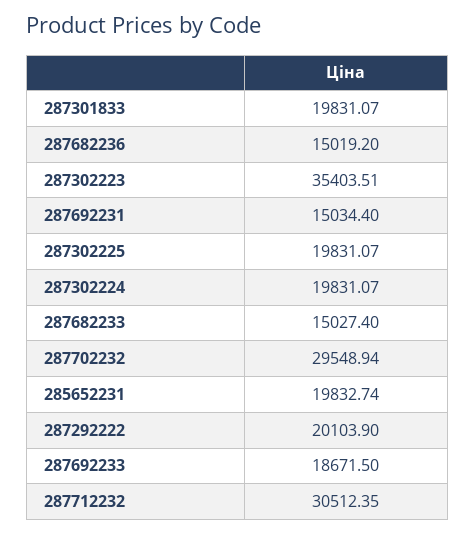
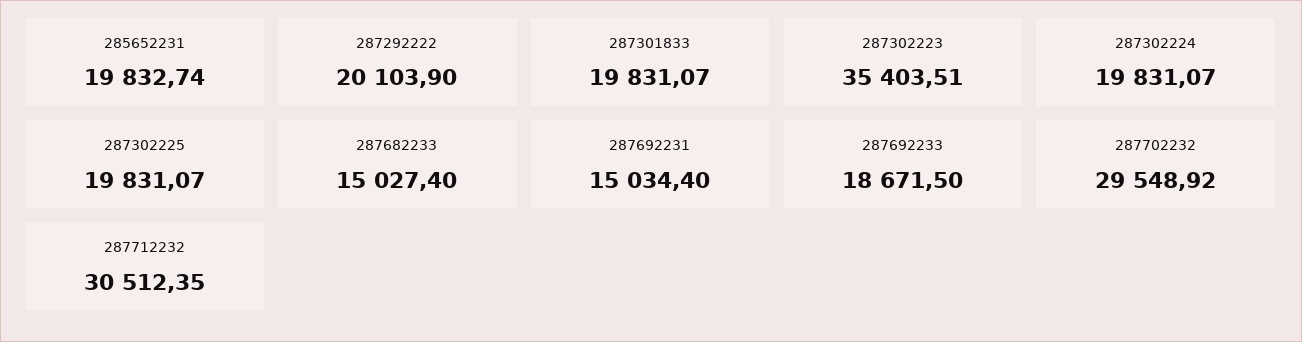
  {
    "287301833": 19831.07,
-   "287682236": 15019.2,
    "287302223": 35403.51,
    "287692231": 15034.4,
    "287302225": 19831.07,
    "287302224": 19831.07,
    "287682233": 15027.4,
-   "287702232": 29548.94,
+   "287702232": 29548.92,
    "285652231": 19832.74,
    "287292222": 20103.9,
    "287692233": 18671.5,
    "287712232": 30512.35
  }

